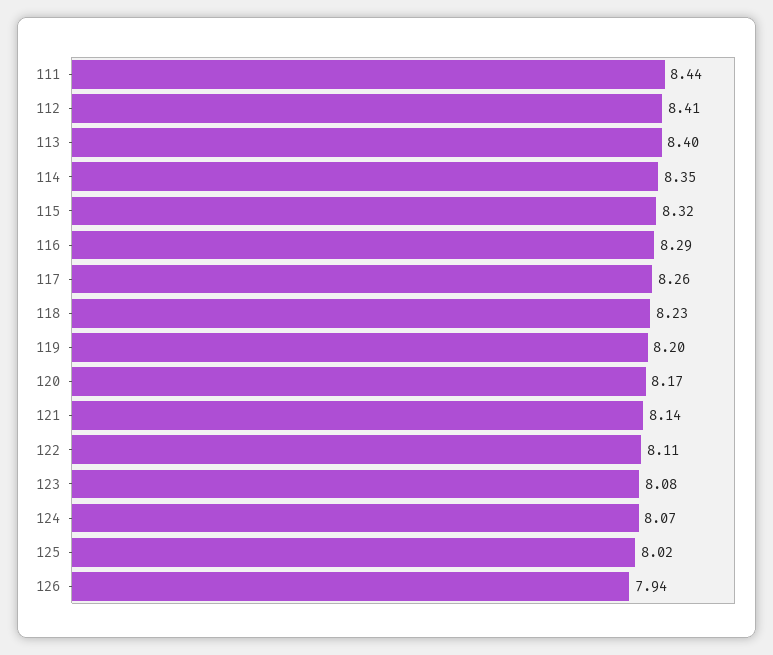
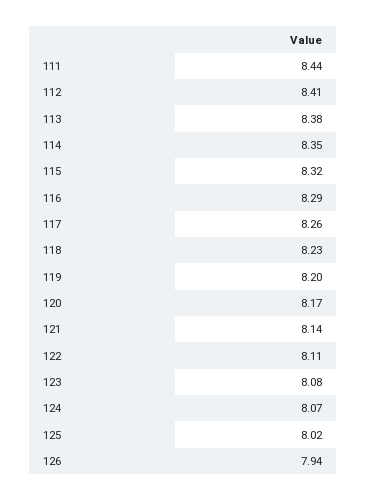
  {
    "111": 8.44,
    "112": 8.41,
-   "113": 8.4,
+   "113": 8.38,
    "114": 8.35,
    "115": 8.32,
    "116": 8.29,
    "117": 8.26,
    "118": 8.23,
    "119": 8.2,
    "120": 8.17,
    "121": 8.14,
    "122": 8.11,
    "123": 8.08,
    "124": 8.07,
    "125": 8.02,
    "126": 7.94
  }

